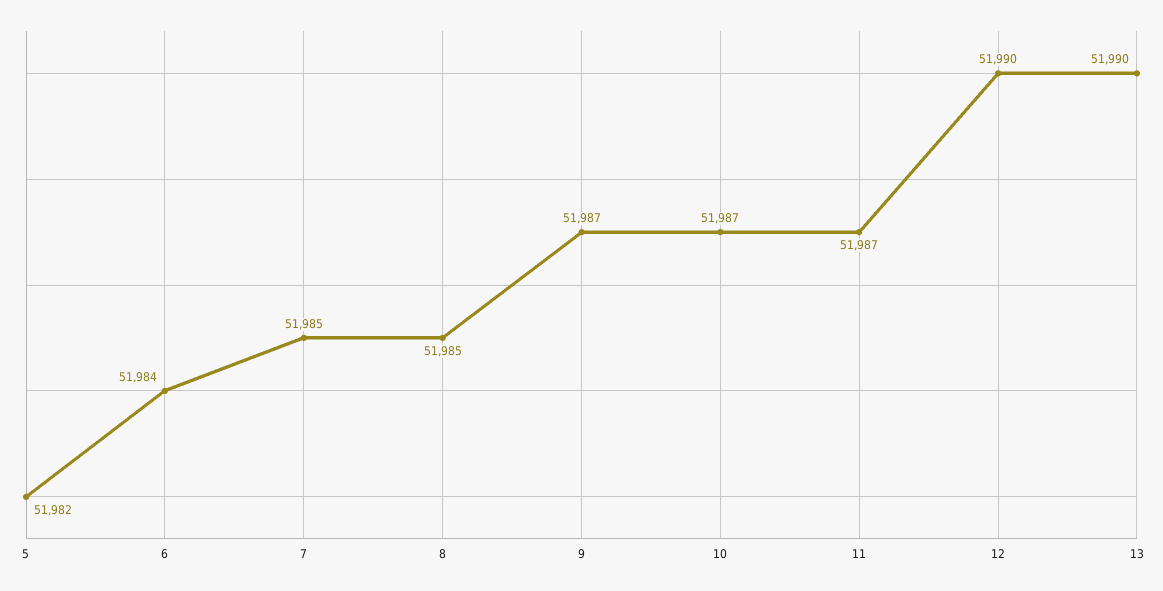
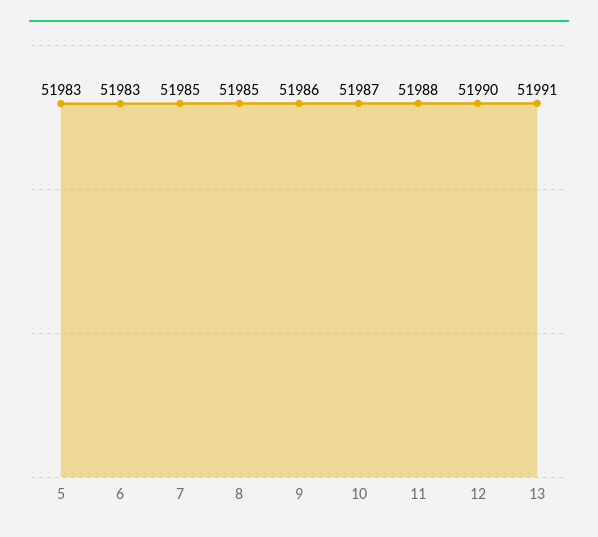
  {
-   "5": 51982,
+   "5": 51983,
-   "6": 51984,
+   "6": 51983,
    "7": 51985,
    "8": 51985,
-   "9": 51987,
+   "9": 51986,
    "10": 51987,
-   "11": 51987,
+   "11": 51988,
    "12": 51990,
-   "13": 51990
+   "13": 51991
  }

